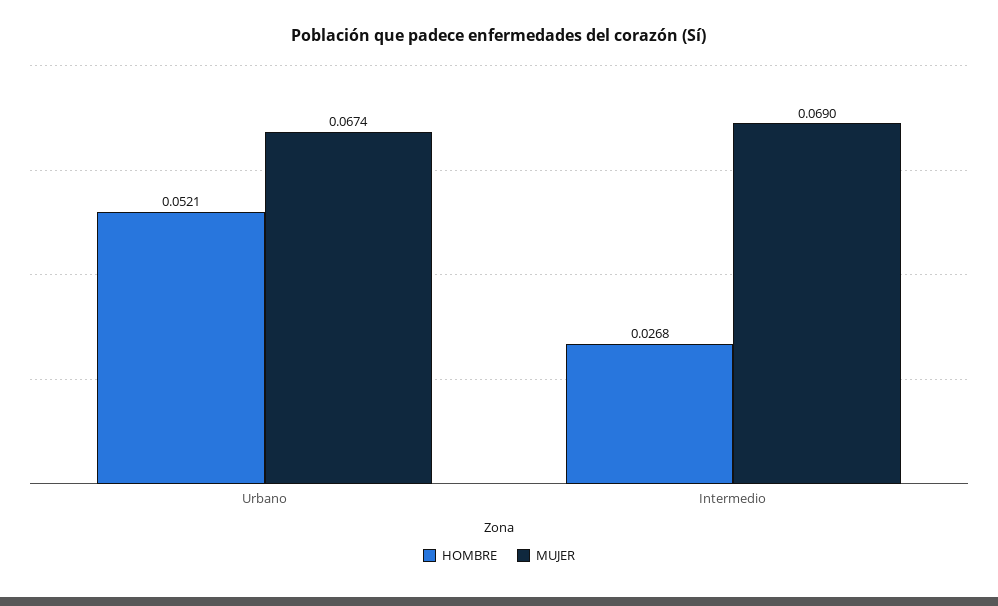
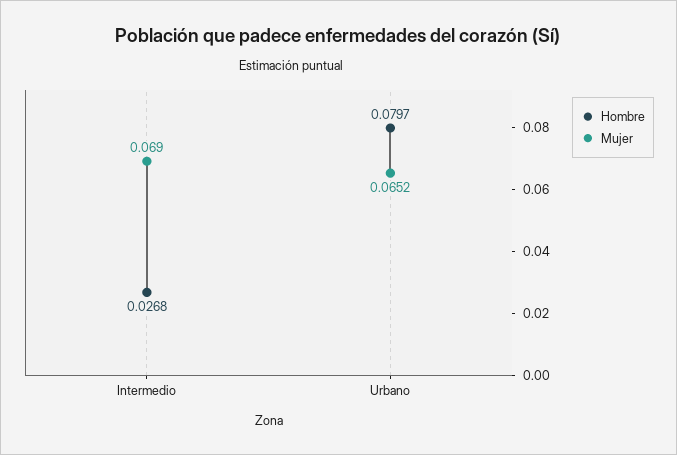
  {
    "HOMBRE": {
-     "Urbano": 0.0521,
+     "Urbano": 0.0797,
      "Intermedio": 0.0268
    },
    "MUJER": {
-     "Urbano": 0.0674,
+     "Urbano": 0.0652,
      "Intermedio": 0.069
    }
  }

